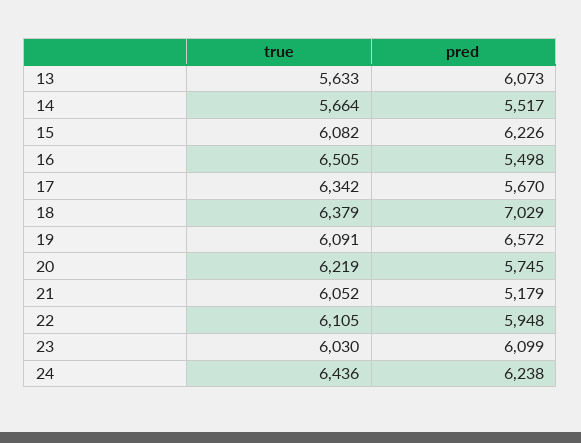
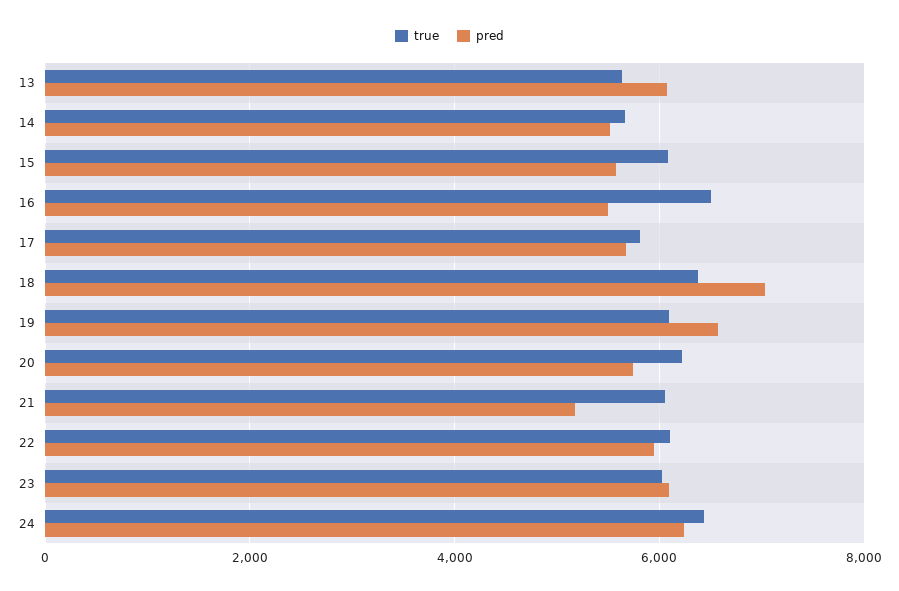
  {
    "true": {
      "13": 5633,
      "14": 5664,
      "15": 6082,
      "16": 6505,
-     "17": 6342,
+     "17": 5800,
      "18": 6379,
      "19": 6091,
      "20": 6219,
      "21": 6052,
      "22": 6105,
      "23": 6030,
      "24": 6436
    },
    "pred": {
      "13": 6073,
      "14": 5517,
-     "15": 6226,
+     "15": 5600,
      "16": 5498,
      "17": 5670,
      "18": 7029,
      "19": 6572,
      "20": 5745,
      "21": 5179,
      "22": 5948,
      "23": 6099,
      "24": 6238
    }
  }

